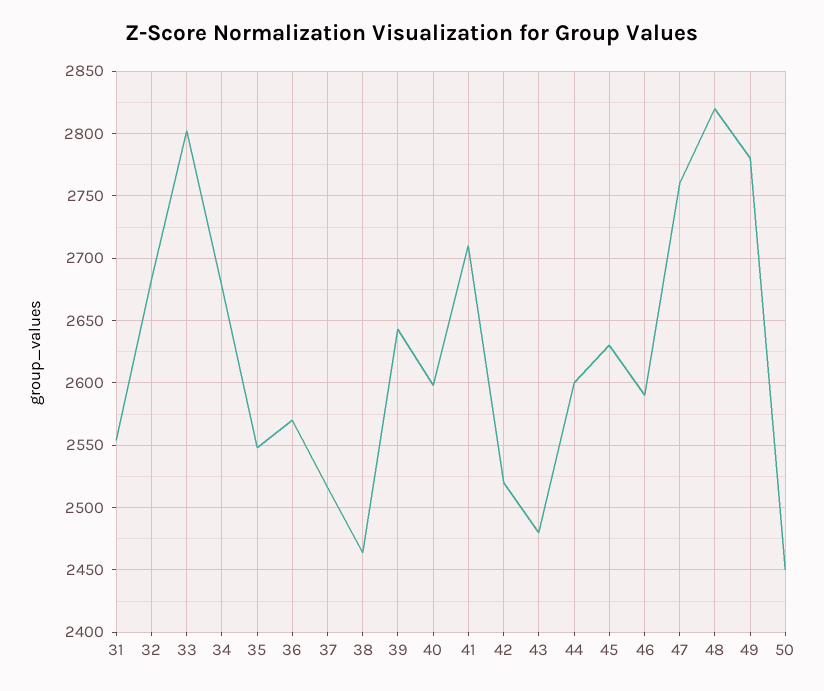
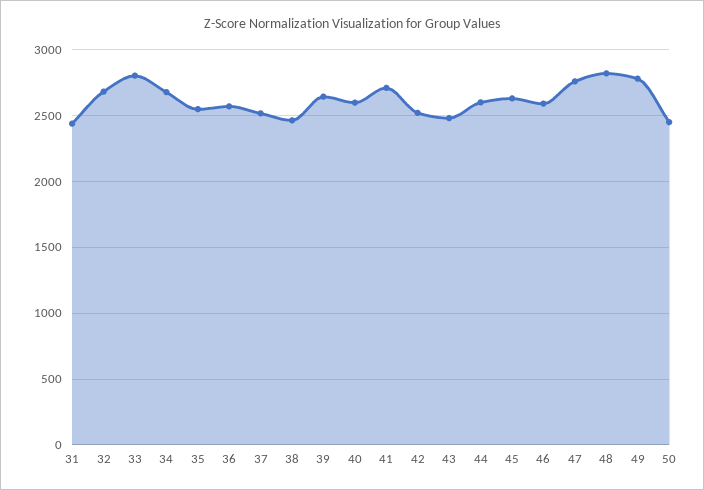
  {
-   "31": 2555,
+   "31": 2450,
    "32": 2680,
    "33": 2800,
    "34": 2680,
    "35": 2550,
    "36": 2570,
    "37": 2515,
    "38": 2465,
    "39": 2645,
    "40": 2600,
    "41": 2710,
    "42": 2520,
    "43": 2480,
    "44": 2600,
    "45": 2630,
    "46": 2590,
    "47": 2760,
    "48": 2820,
    "49": 2780,
    "50": 2450
  }

